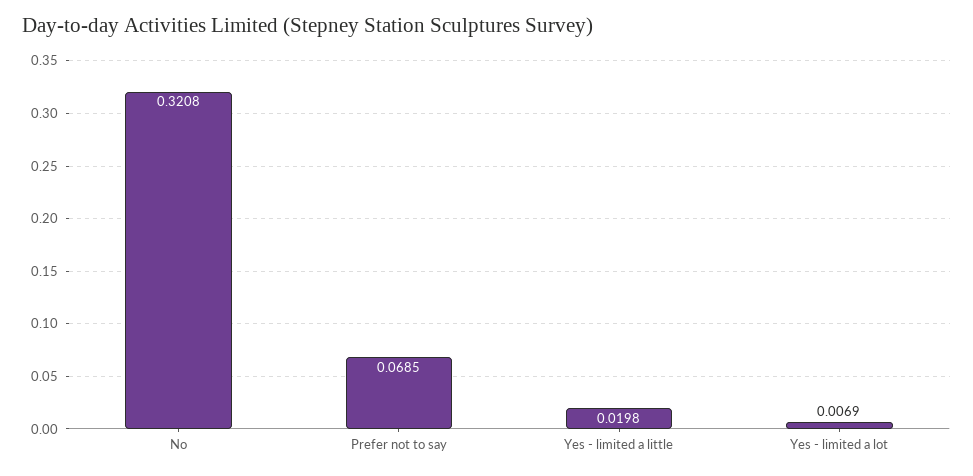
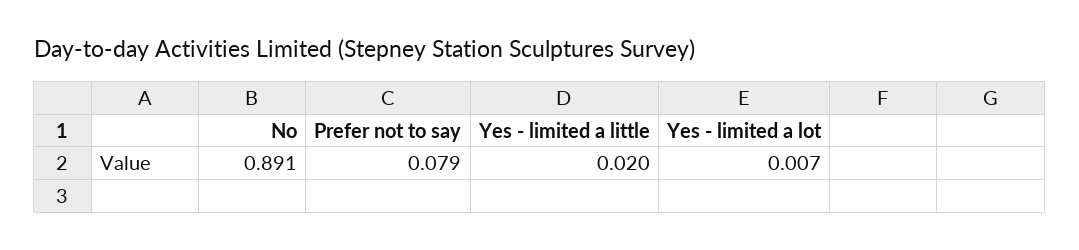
  {
-   "No": 0.3208,
+   "No": 0.891,
-   "Prefer not to say": 0.0685,
+   "Prefer not to say": 0.079,
    "Yes - limited a little": 0.0198,
    "Yes - limited a lot": 0.0069
  }

